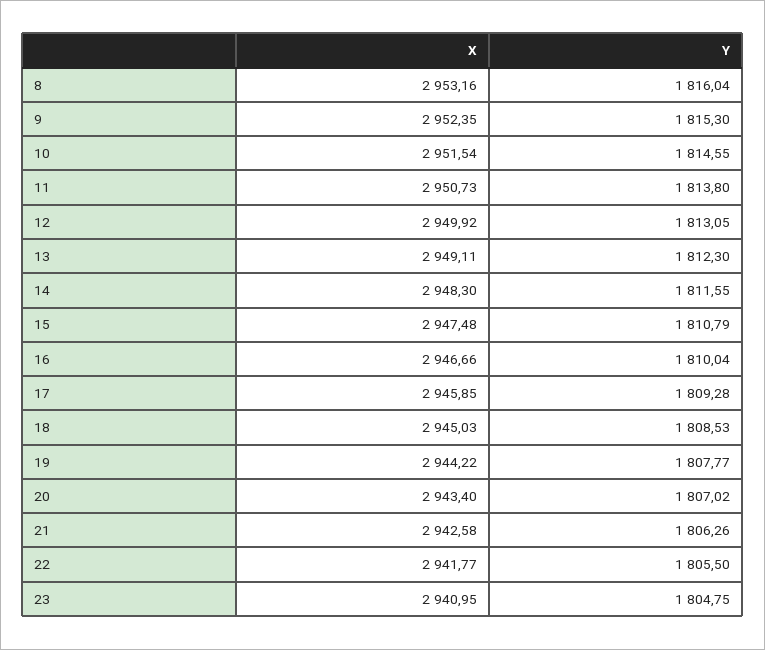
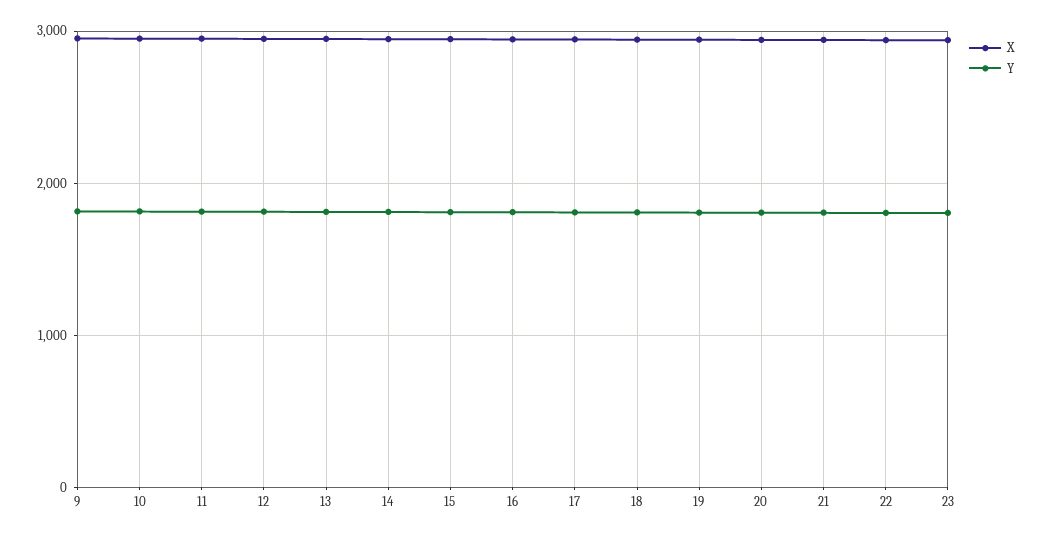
  {
    "X": {
-     "8": 2953.16,
      "9": 2952.35,
      "10": 2951.54,
      "11": 2950.73,
      "12": 2949.92,
      "13": 2949.11,
      "14": 2948.3,
      "15": 2947.48,
      "16": 2946.66,
      "17": 2945.85,
      "18": 2945.03,
      "19": 2944.22,
      "20": 2943.4,
      "21": 2942.58,
      "22": 2941.77,
      "23": 2940.95
    },
    "Y": {
-     "8": 1816.04,
      "9": 1815.3,
      "10": 1814.55,
      "11": 1813.8,
      "12": 1813.05,
      "13": 1812.3,
      "14": 1811.55,
      "15": 1810.79,
      "16": 1810.04,
      "17": 1809.28,
      "18": 1808.53,
      "19": 1807.77,
      "20": 1807.02,
      "21": 1806.26,
      "22": 1805.5,
      "23": 1804.75
    }
  }

